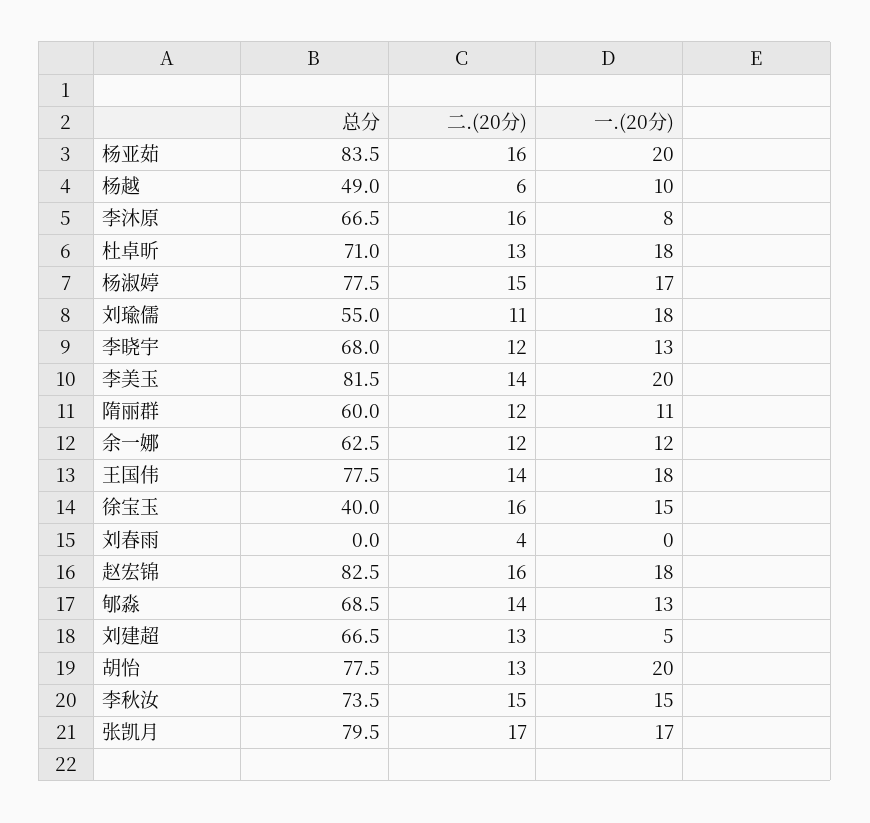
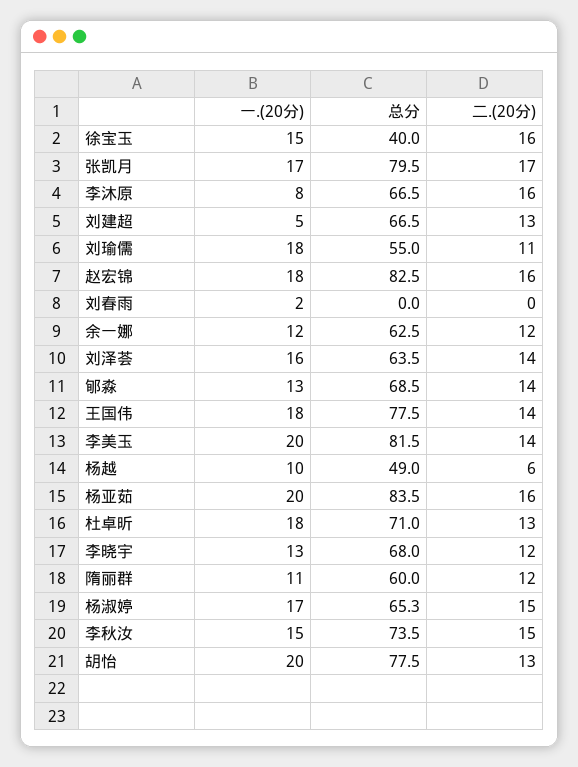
  {
    "总分": {
      "杨亚茹": 83.5,
      "杨越": 49,
      "李沐原": 66.5,
      "杜卓昕": 71,
-     "杨淑婷": 77.5,
+     "杨淑婷": 65.3,
      "刘瑜儒": 55,
      "李晓宇": 68,
      "李美玉": 81.5,
      "隋丽群": 60,
      "余一娜": 62.5,
      "王国伟": 77.5,
      "徐宝玉": 40,
      "刘春雨": 0,
      "赵宏锦": 82.5,
      "郇淼": 68.5,
      "刘建超": 66.5,
      "胡怡": 77.5,
      "李秋汝": 73.5,
-     "张凯月": 79.5
+     "张凯月": 79.5,
+     "刘泽荟": 63.5
    },
    "二.(20分)": {
      "杨亚茹": 16,
      "杨越": 6,
      "李沐原": 16,
      "杜卓昕": 13,
      "杨淑婷": 15,
      "刘瑜儒": 11,
      "李晓宇": 12,
      "李美玉": 14,
      "隋丽群": 12,
      "余一娜": 12,
      "王国伟": 14,
      "徐宝玉": 16,
-     "刘春雨": 4,
+     "刘春雨": 0,
      "赵宏锦": 16,
      "郇淼": 14,
      "刘建超": 13,
      "胡怡": 13,
      "李秋汝": 15,
-     "张凯月": 17
+     "张凯月": 17,
+     "刘泽荟": 14
    },
    "一.(20分)": {
      "杨亚茹": 20,
      "杨越": 10,
      "李沐原": 8,
      "杜卓昕": 18,
      "杨淑婷": 17,
      "刘瑜儒": 18,
      "李晓宇": 13,
      "李美玉": 20,
      "隋丽群": 11,
      "余一娜": 12,
      "王国伟": 18,
      "徐宝玉": 15,
-     "刘春雨": 0,
+     "刘春雨": 2,
      "赵宏锦": 18,
      "郇淼": 13,
      "刘建超": 5,
      "胡怡": 20,
      "李秋汝": 15,
-     "张凯月": 17
+     "张凯月": 17,
+     "刘泽荟": 16
    }
  }

